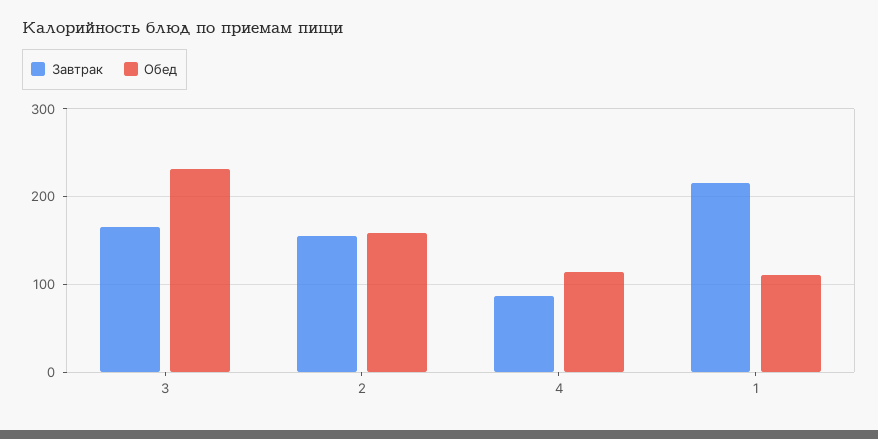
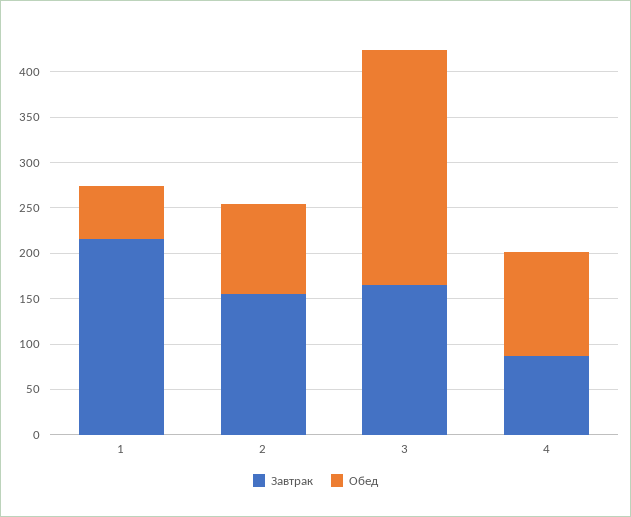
  {
    "Завтрак": {
      "3": 170,
      "2": 160,
      "4": 90,
      "1": 220
    },
    "Обед": {
-     "3": 230,
+     "3": 260,
-     "2": 160,
+     "2": 100,
      "4": 110,
-     "1": 110
+     "1": 60
    }
  }

